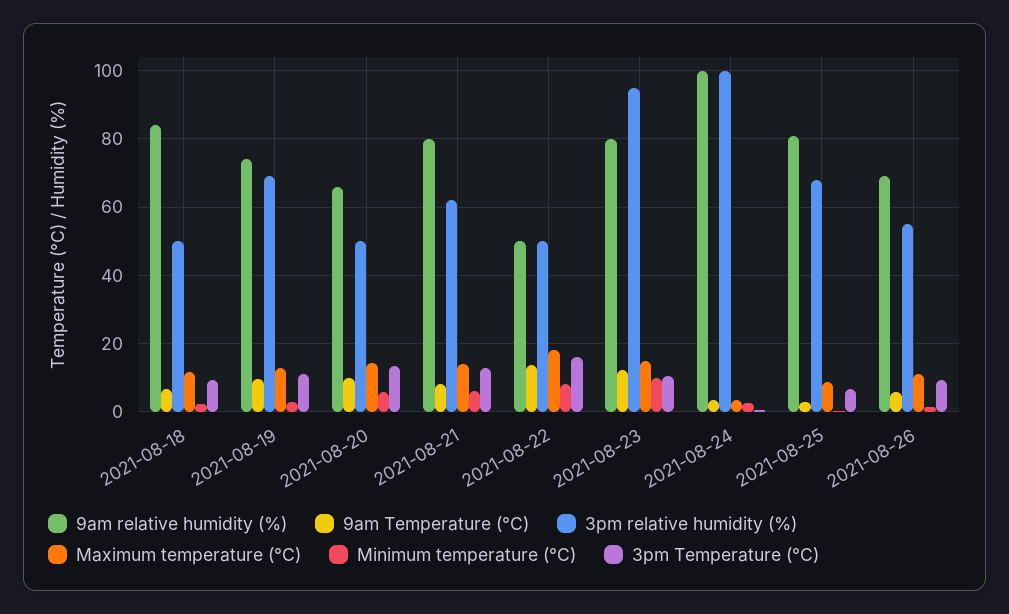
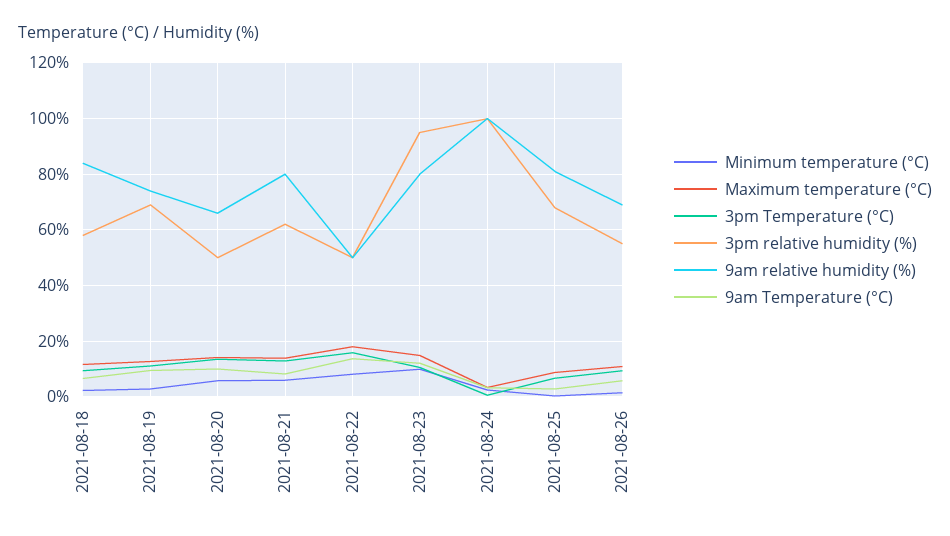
  {
    "9am relative humidity (%)": {
      "2021-08-18": 84,
      "2021-08-19": 74,
      "2021-08-20": 66,
      "2021-08-21": 80,
      "2021-08-22": 50,
      "2021-08-23": 80,
      "2021-08-24": 100,
      "2021-08-25": 82,
      "2021-08-26": 70
    },
    "9am Temperature (°C)": {
      "2021-08-18": 6,
      "2021-08-19": 10,
      "2021-08-20": 10,
      "2021-08-21": 8,
      "2021-08-22": 14,
      "2021-08-23": 12,
      "2021-08-24": 4,
      "2021-08-25": 2,
      "2021-08-26": 6
    },
    "3pm relative humidity (%)": {
-     "2021-08-18": 50,
+     "2021-08-18": 57.5,
      "2021-08-19": 70,
      "2021-08-20": 50,
      "2021-08-21": 62,
      "2021-08-22": 50,
      "2021-08-23": 96,
      "2021-08-24": 100,
      "2021-08-25": 68,
      "2021-08-26": 56
    },
    "Maximum temperature (°C)": {
      "2021-08-18": 12,
      "2021-08-19": 12,
      "2021-08-20": 14,
      "2021-08-21": 14,
      "2021-08-22": 18,
      "2021-08-23": 14,
      "2021-08-24": 4,
      "2021-08-25": 8,
      "2021-08-26": 10
    },
    "Minimum temperature (°C)": {
      "2021-08-18": 2,
      "2021-08-19": 2,
      "2021-08-20": 6,
      "2021-08-21": 6,
      "2021-08-22": 8,
      "2021-08-23": 10,
      "2021-08-24": 2,
      "2021-08-25": 0,
      "2021-08-26": 2
    },
    "3pm Temperature (°C)": {
      "2021-08-18": 10,
      "2021-08-19": 12,
      "2021-08-20": 14,
      "2021-08-21": 12,
      "2021-08-22": 16,
      "2021-08-23": 10,
      "2021-08-24": 0,
      "2021-08-25": 6,
      "2021-08-26": 10
    }
  }

